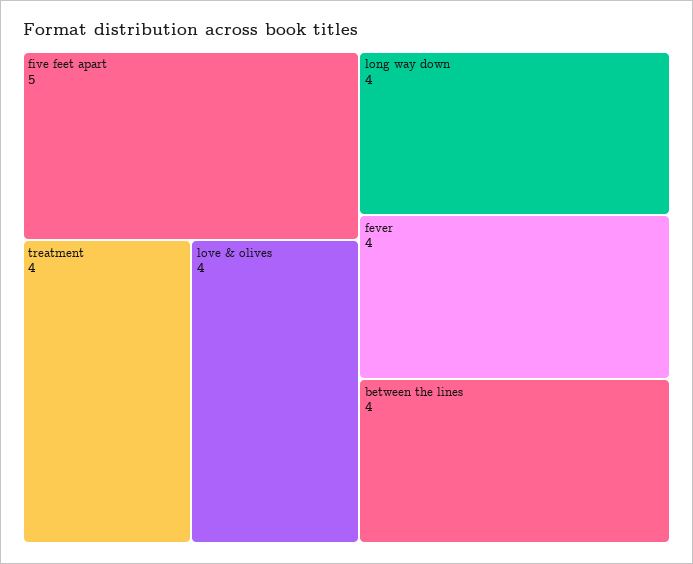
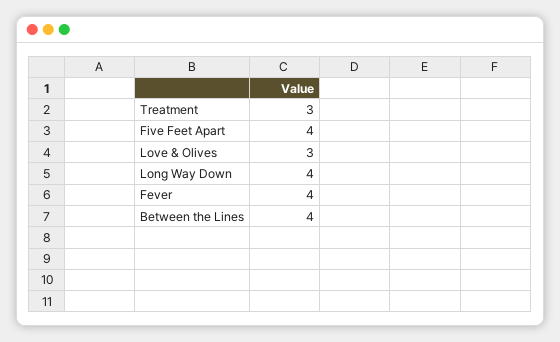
  {
-   "five feet apart": 5,
+   "five feet apart": 4,
-   "treatment": 4,
+   "treatment": 3,
-   "love & olives": 4,
+   "love & olives": 3,
    "long way down": 4,
    "fever": 4,
    "between the lines": 4
  }

